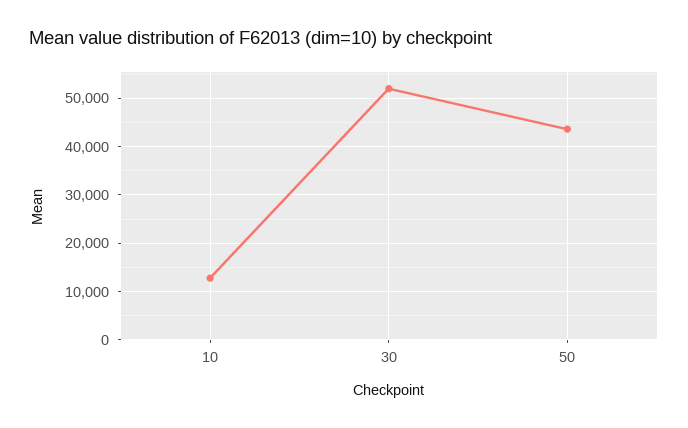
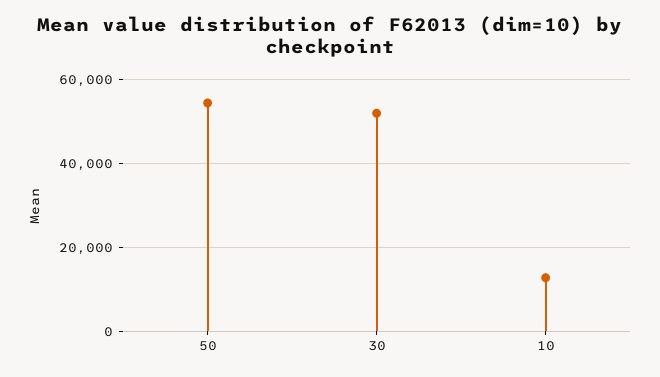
  {
    "10": 12000,
    "30": 52000,
-   "50": 44000
+   "50": 54000
  }

